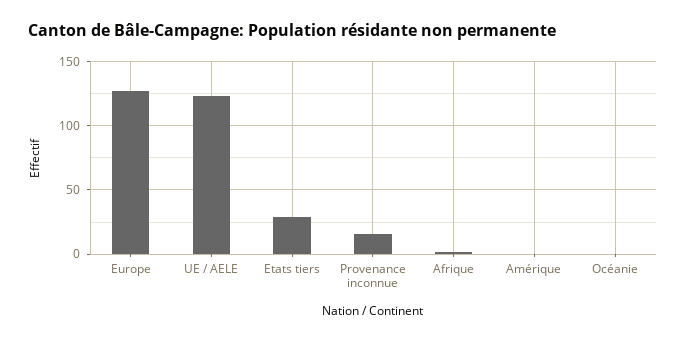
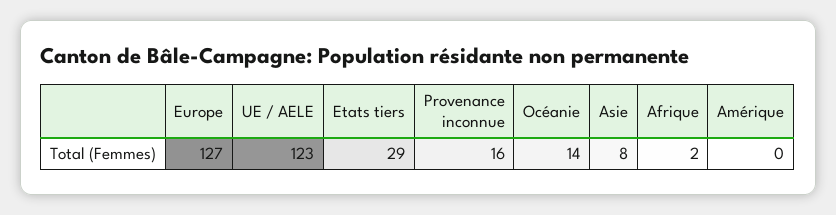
  {
    "Europe": 127,
    "UE / AELE": 123,
    "Etats tiers": 29,
    "Provenance inconnue": 16,
    "Afrique": 2,
    "Amérique": 0,
-   "Océanie": 0
+   "Océanie": 14,
+   "Asie": 8
  }

